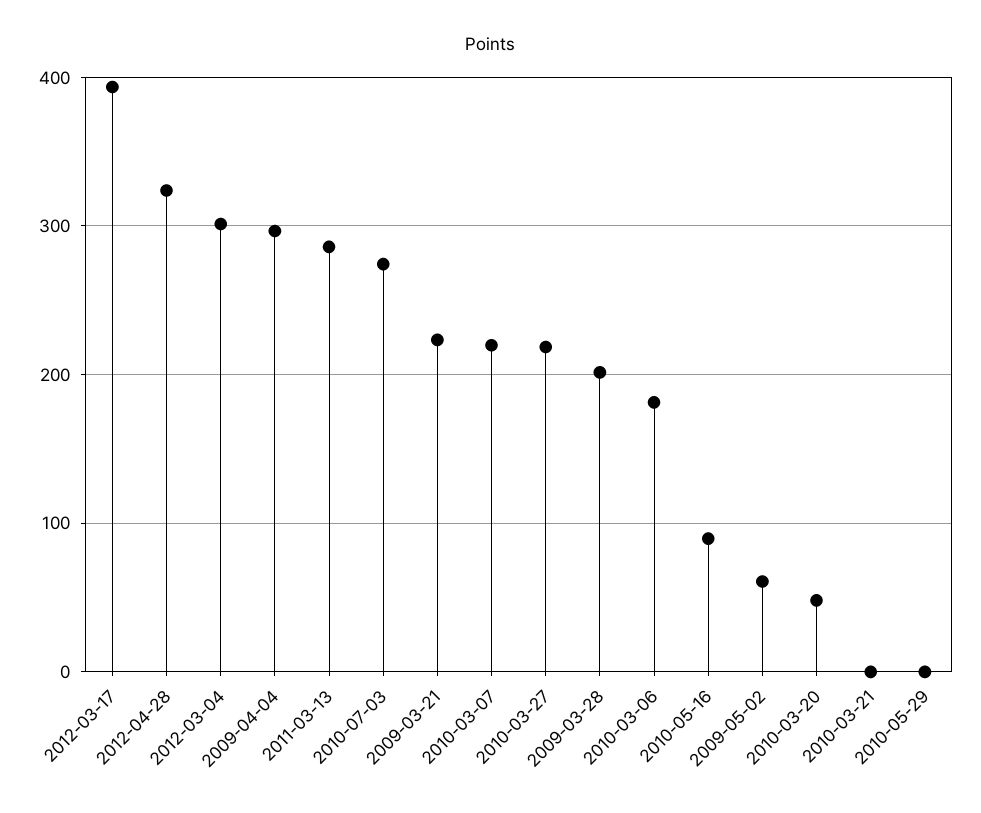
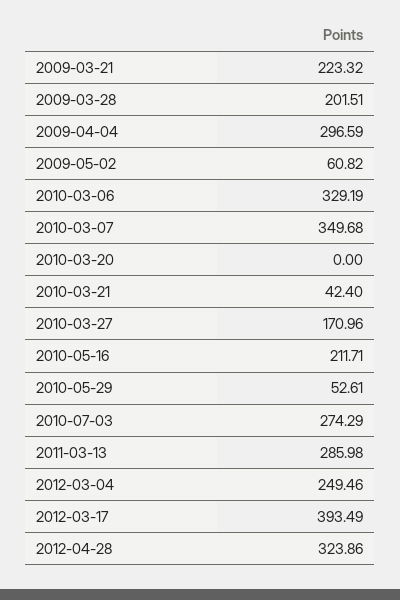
  {
    "2012-03-17": 393.49,
    "2012-04-28": 323.86,
-   "2012-03-04": 300,
+   "2012-03-04": 249.46,
    "2009-04-04": 296.59,
    "2011-03-13": 285.98,
    "2010-07-03": 274.29,
    "2009-03-21": 223.32,
-   "2010-03-07": 220,
+   "2010-03-07": 349.68,
-   "2010-03-27": 220,
+   "2010-03-27": 170.96,
    "2009-03-28": 201.51,
-   "2010-03-06": 180,
+   "2010-03-06": 329.19,
-   "2010-05-16": 90,
+   "2010-05-16": 211.71,
    "2009-05-02": 60.82,
-   "2010-03-20": 50,
+   "2010-03-20": 0,
-   "2010-03-21": 0,
+   "2010-03-21": 42.4,
-   "2010-05-29": 0
+   "2010-05-29": 52.61
  }

